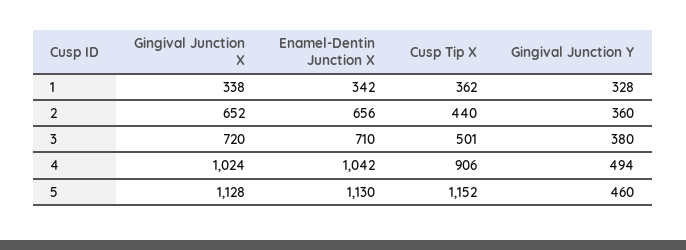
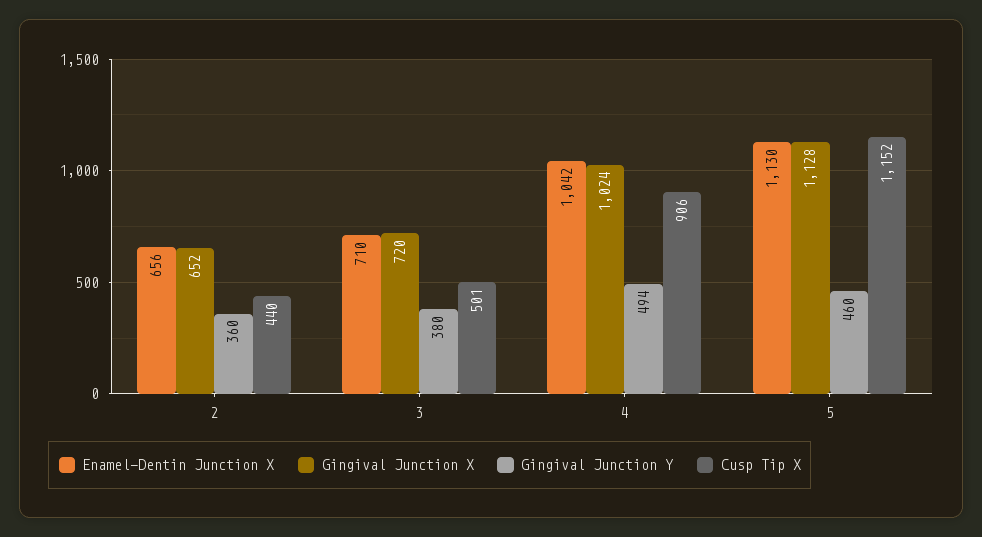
  {
    "Gingival Junction X": {
-     "1": 338,
      "2": 652,
      "3": 720,
      "4": 1024,
      "5": 1128
    },
    "Enamel-Dentin Junction X": {
-     "1": 342,
      "2": 656,
      "3": 710,
      "4": 1042,
      "5": 1130
    },
    "Cusp Tip X": {
-     "1": 362,
      "2": 440,
      "3": 501,
      "4": 906,
      "5": 1152
    },
    "Gingival Junction Y": {
-     "1": 328,
      "2": 360,
      "3": 380,
      "4": 494,
      "5": 460
    }
  }

